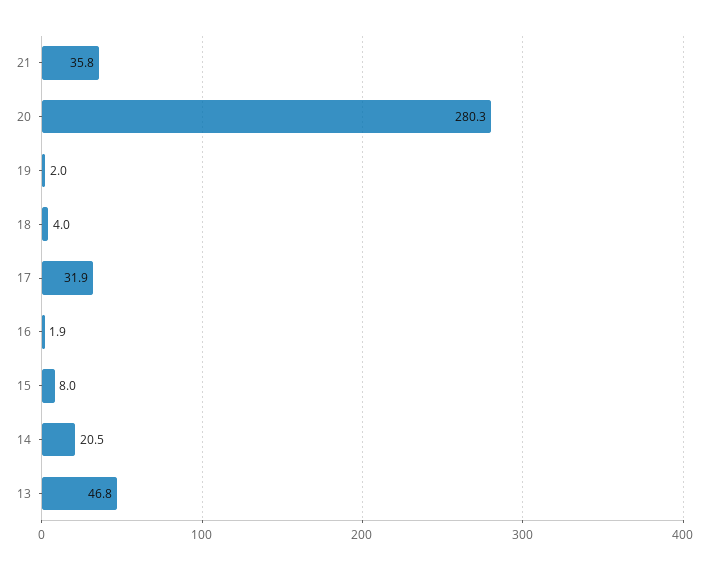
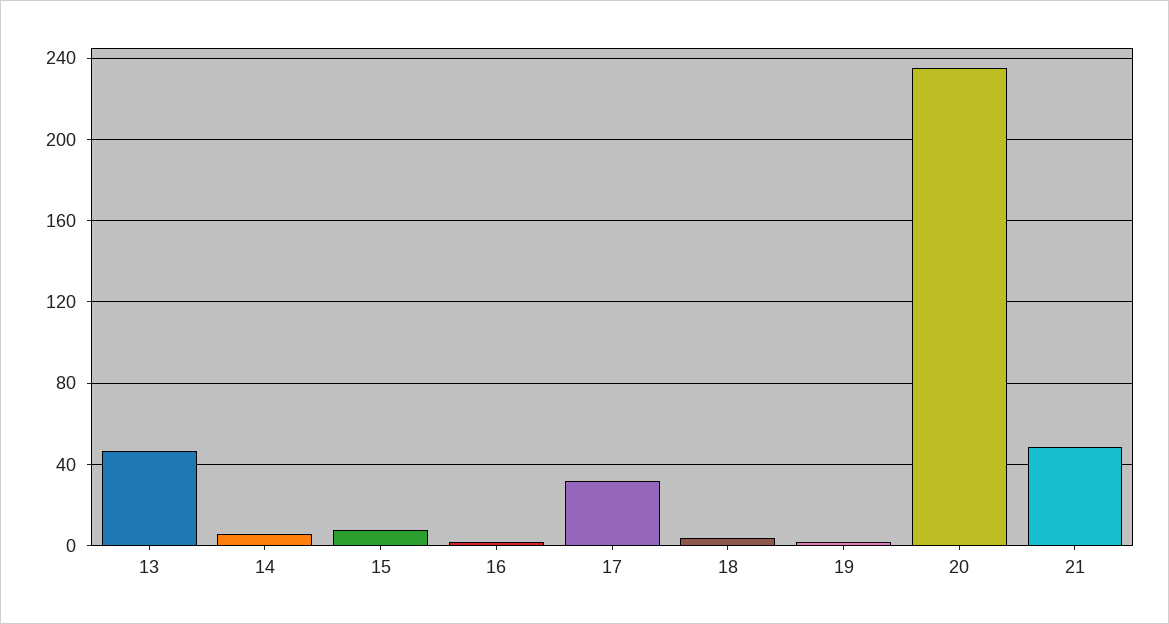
  {
-   "21": 35.8,
+   "21": 50,
-   "20": 280.3,
+   "20": 235,
    "19": 2,
    "18": 4,
    "17": 31.9,
    "16": 1.9,
    "15": 8,
-   "14": 20.5,
+   "14": 5,
    "13": 46.8
  }

